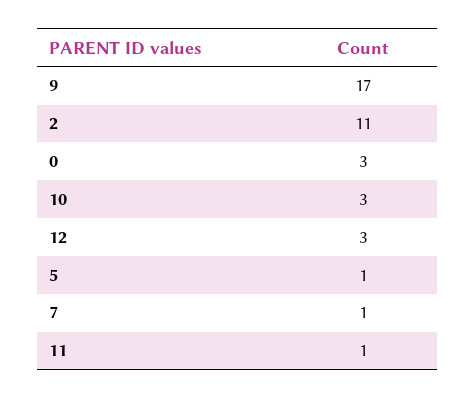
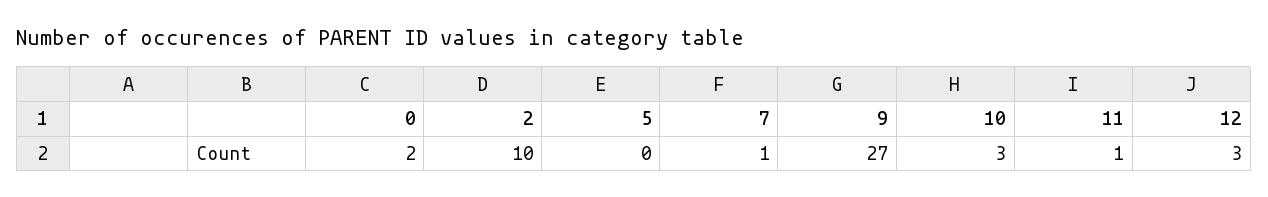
  {
-   "9": 17,
+   "9": 27,
-   "2": 11,
+   "2": 10,
-   "0": 3,
+   "0": 2,
    "10": 3,
    "12": 3,
-   "5": 1,
+   "5": 0,
    "7": 1,
    "11": 1
  }

